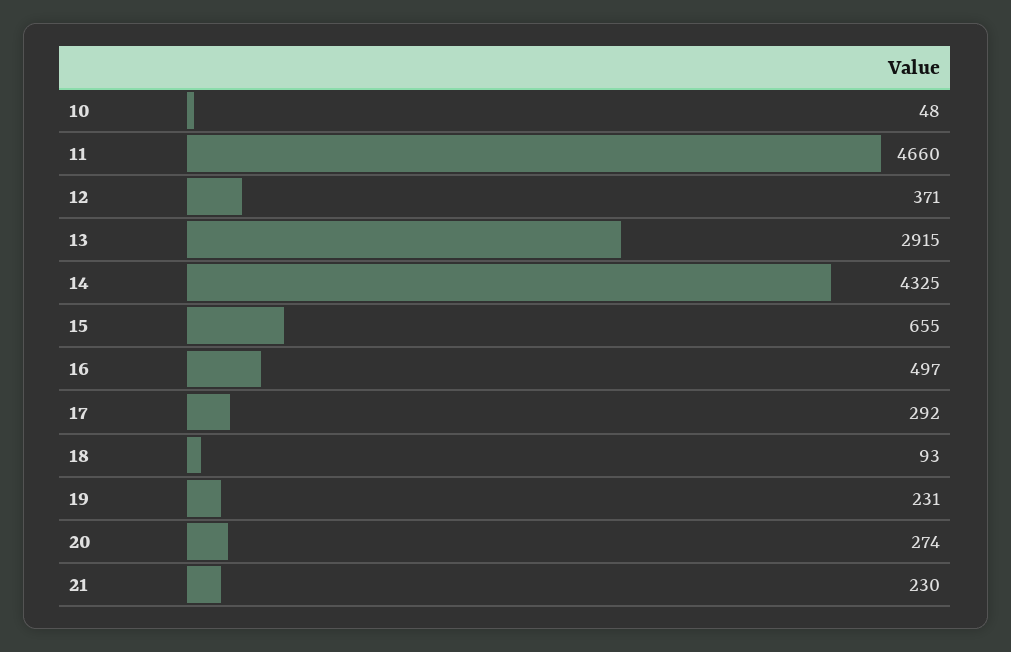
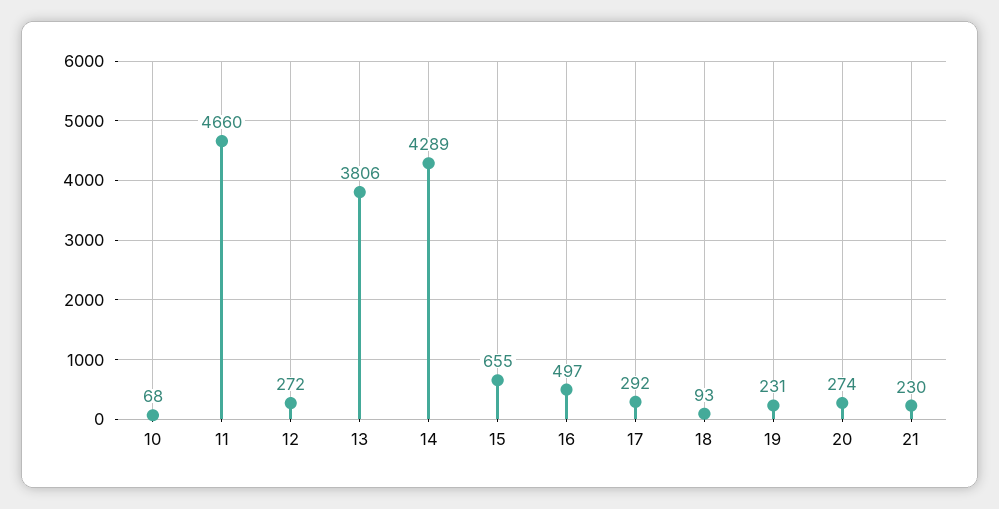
  {
-   "10": 48,
+   "10": 68,
    "11": 4660,
-   "12": 371,
+   "12": 272,
-   "13": 2915,
+   "13": 3806,
-   "14": 4325,
+   "14": 4289,
    "15": 655,
    "16": 497,
    "17": 292,
    "18": 93,
    "19": 231,
    "20": 274,
    "21": 230
  }

